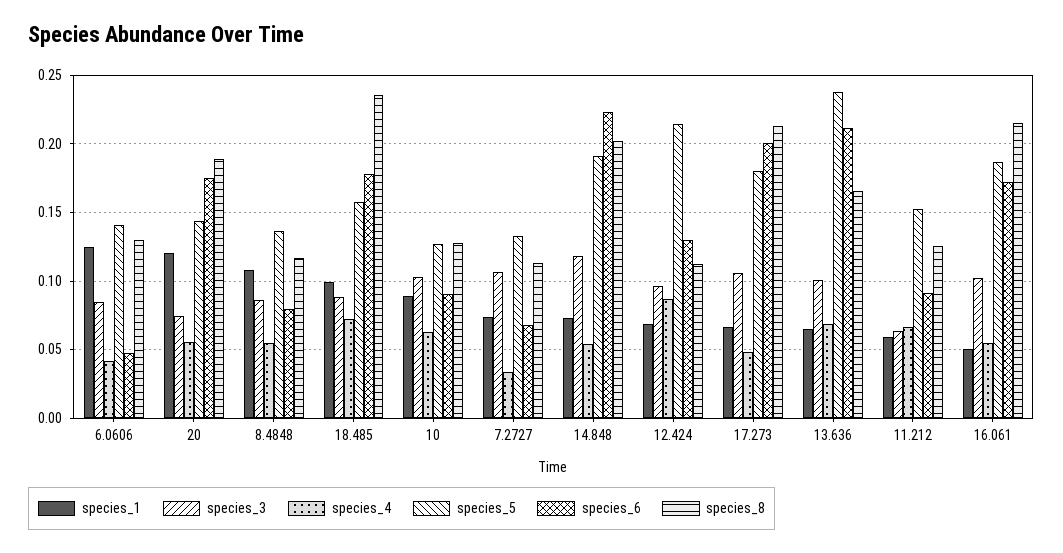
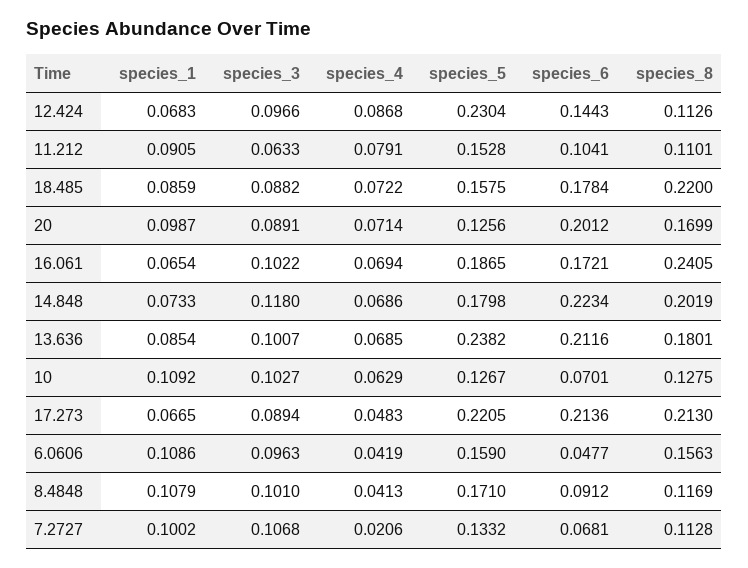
  {
    "species_1": {
-     "6.0606": 0.125,
+     "6.0606": 0.1086,
-     "20": 0.12,
+     "20": 0.0987,
      "8.4848": 0.1079,
-     "18.485": 0.1,
+     "18.485": 0.0859,
-     "10": 0.09,
+     "10": 0.1092,
-     "7.2727": 0.075,
+     "7.2727": 0.1002,
      "14.848": 0.0733,
      "12.424": 0.0683,
      "17.273": 0.0665,
-     "13.636": 0.065,
+     "13.636": 0.0854,
-     "11.212": 0.06,
+     "11.212": 0.0905,
-     "16.061": 0.05
+     "16.061": 0.0654
    },
    "species_3": {
-     "6.0606": 0.085,
+     "6.0606": 0.0963,
-     "20": 0.075,
+     "20": 0.0891,
-     "8.4848": 0.085,
+     "8.4848": 0.101,
      "18.485": 0.0882,
      "10": 0.1027,
      "7.2727": 0.1068,
      "14.848": 0.118,
      "12.424": 0.0966,
-     "17.273": 0.105,
+     "17.273": 0.0894,
      "13.636": 0.1007,
      "11.212": 0.0633,
      "16.061": 0.1022
    },
    "species_4": {
      "6.0606": 0.0419,
-     "20": 0.055,
+     "20": 0.0714,
-     "8.4848": 0.055,
+     "8.4848": 0.0413,
      "18.485": 0.0722,
      "10": 0.0629,
-     "7.2727": 0.035,
+     "7.2727": 0.0206,
-     "14.848": 0.055,
+     "14.848": 0.0686,
      "12.424": 0.0868,
      "17.273": 0.0483,
      "13.636": 0.0685,
-     "11.212": 0.065,
+     "11.212": 0.0791,
-     "16.061": 0.055
+     "16.061": 0.0694
    },
    "species_5": {
-     "6.0606": 0.14,
+     "6.0606": 0.159,
-     "20": 0.145,
+     "20": 0.1256,
-     "8.4848": 0.135,
+     "8.4848": 0.171,
      "18.485": 0.1575,
      "10": 0.1267,
      "7.2727": 0.1332,
-     "14.848": 0.19,
+     "14.848": 0.1798,
-     "12.424": 0.215,
+     "12.424": 0.2304,
-     "17.273": 0.18,
+     "17.273": 0.2205,
      "13.636": 0.2382,
      "11.212": 0.1528,
      "16.061": 0.1865
    },
    "species_6": {
      "6.0606": 0.0477,
-     "20": 0.175,
+     "20": 0.2012,
-     "8.4848": 0.08,
+     "8.4848": 0.0912,
      "18.485": 0.1784,
-     "10": 0.09,
+     "10": 0.0701,
      "7.2727": 0.0681,
      "14.848": 0.2234,
-     "12.424": 0.13,
+     "12.424": 0.1443,
-     "17.273": 0.2,
+     "17.273": 0.2136,
      "13.636": 0.2116,
-     "11.212": 0.09,
+     "11.212": 0.1041,
      "16.061": 0.1721
    },
    "species_8": {
-     "6.0606": 0.13,
+     "6.0606": 0.1563,
-     "20": 0.19,
+     "20": 0.1699,
      "8.4848": 0.1169,
-     "18.485": 0.235,
+     "18.485": 0.22,
      "10": 0.1275,
      "7.2727": 0.1128,
      "14.848": 0.2019,
      "12.424": 0.1126,
      "17.273": 0.213,
-     "13.636": 0.165,
+     "13.636": 0.1801,
-     "11.212": 0.125,
+     "11.212": 0.1101,
-     "16.061": 0.215
+     "16.061": 0.2405
    }
  }

